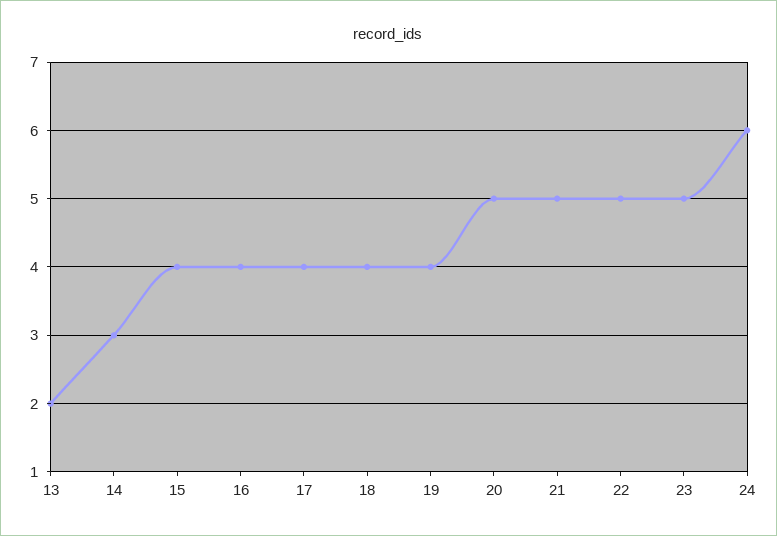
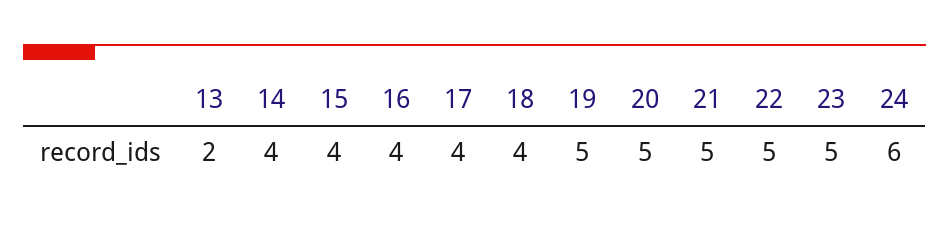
  {
    "13": 2,
-   "14": 3,
+   "14": 4,
    "15": 4,
    "16": 4,
    "17": 4,
    "18": 4,
-   "19": 4,
+   "19": 5,
    "20": 5,
    "21": 5,
    "22": 5,
    "23": 5,
    "24": 6
  }

